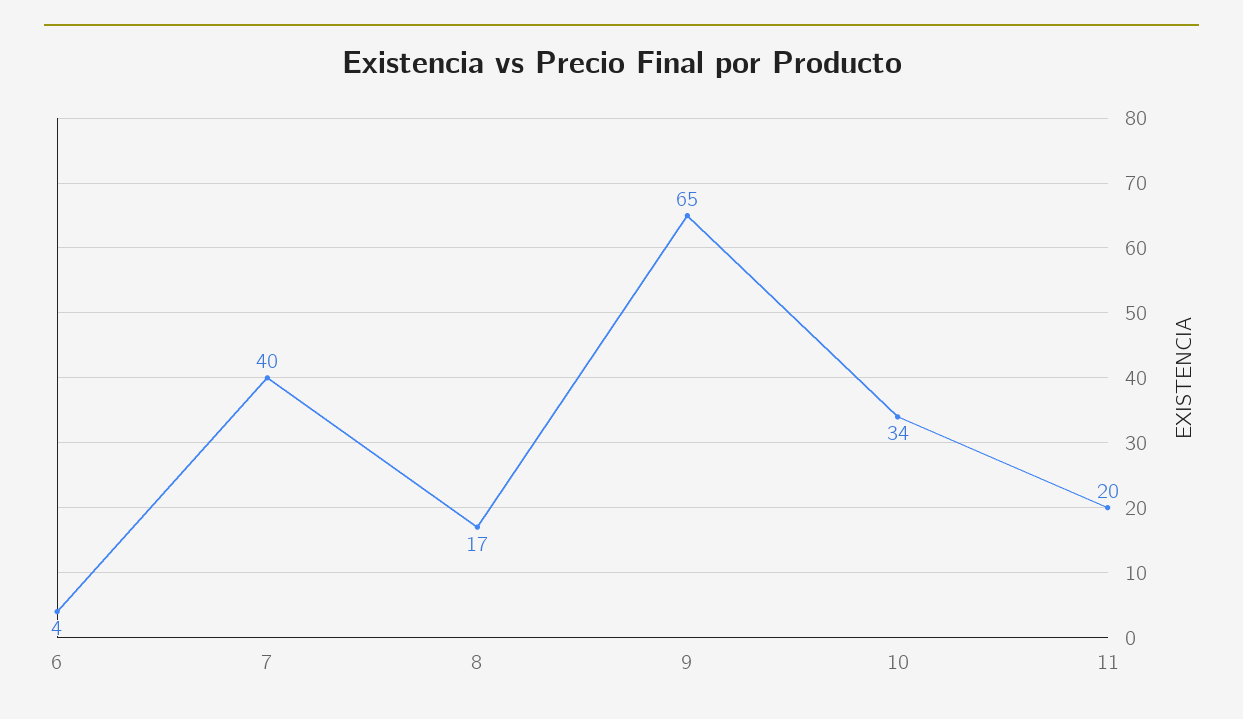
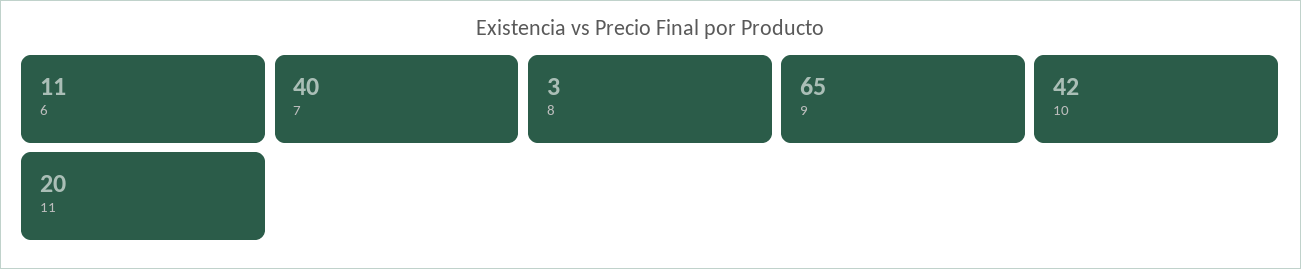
  {
-   "6": 4,
+   "6": 11,
    "7": 40,
-   "8": 17,
+   "8": 3,
    "9": 65,
-   "10": 34,
+   "10": 42,
    "11": 20
  }

